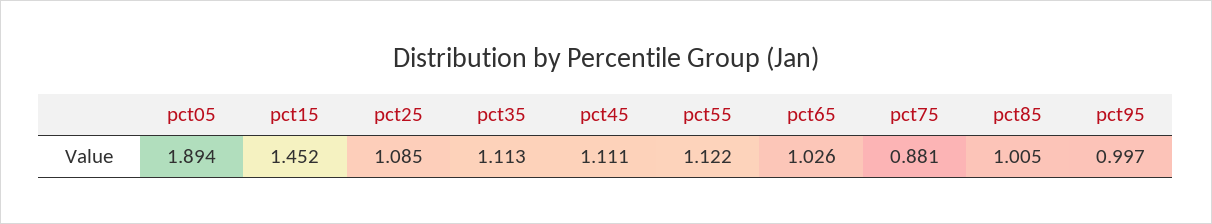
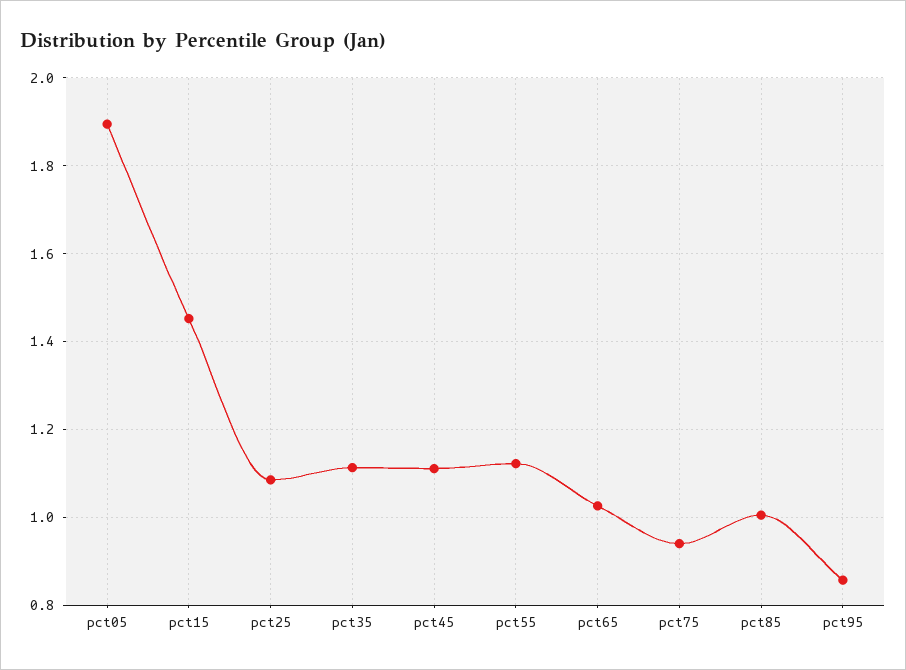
  {
    "pct05": 1.894,
    "pct15": 1.452,
    "pct25": 1.085,
    "pct35": 1.113,
    "pct45": 1.111,
    "pct55": 1.122,
    "pct65": 1.026,
-   "pct75": 0.881,
+   "pct75": 0.94,
    "pct85": 1.005,
-   "pct95": 0.997
+   "pct95": 0.86
  }

